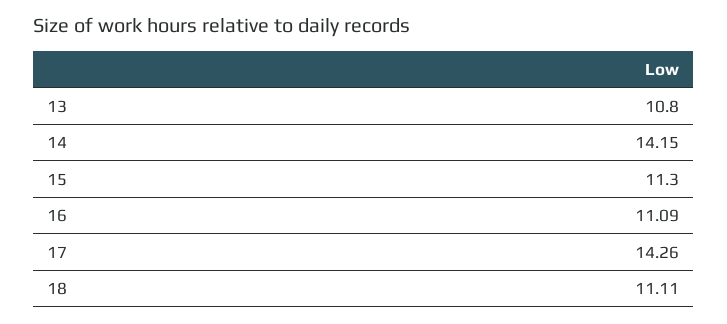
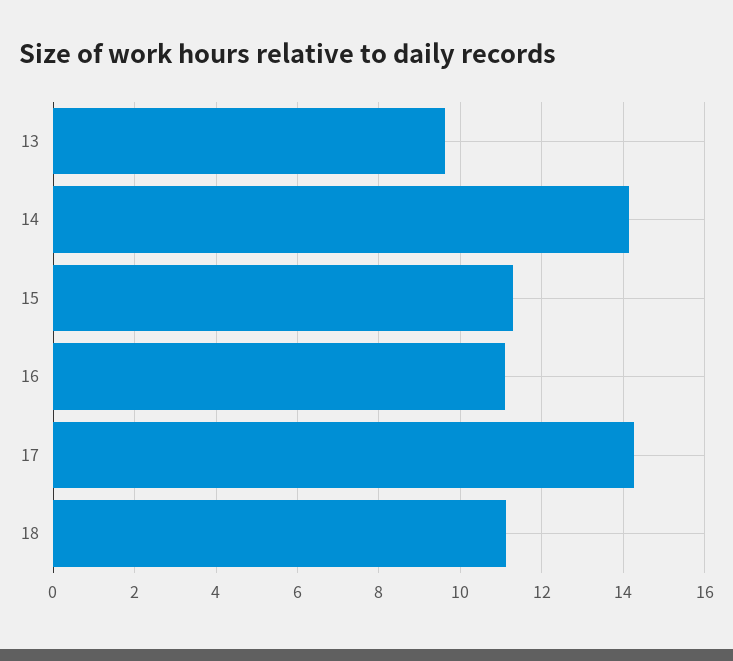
  {
-   "13": 10.8,
+   "13": 9.6,
    "14": 14.15,
    "15": 11.3,
    "16": 11.09,
    "17": 14.26,
    "18": 11.11
  }

